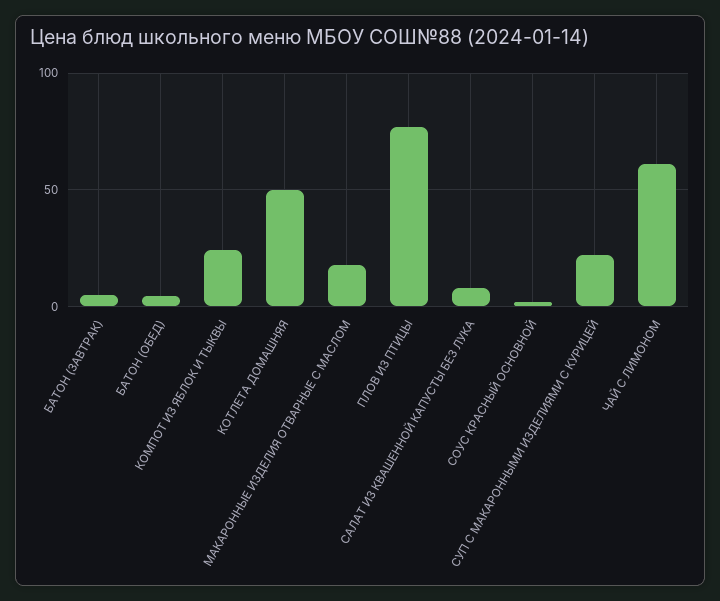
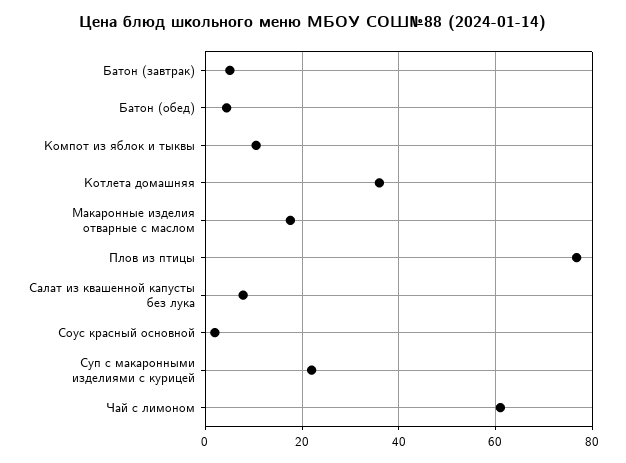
  {
    "БАТОН (ЗАВТРАК)": 6,
    "БАТОН (ОБЕД)": 4,
-   "КОМПОТ ИЗ ЯБЛОК И ТЫКВЫ": 25,
+   "КОМПОТ ИЗ ЯБЛОК И ТЫКВЫ": 10,
-   "КОТЛЕТА ДОМАШНЯЯ": 50,
+   "КОТЛЕТА ДОМАШНЯЯ": 36,
    "МАКАРОННЫЕ ИЗДЕЛИЯ ОТВАРНЫЕ С МАСЛОМ": 18,
    "ПЛОВ ИЗ ПТИЦЫ": 76,
    "САЛАТ ИЗ КВАШЕННОЙ КАПУСТЫ БЕЗ ЛУКА": 8,
    "СОУС КРАСНЫЙ ОСНОВНОЙ": 2,
    "СУП С МАКАРОННЫМИ ИЗДЕЛИЯМИ С КУРИЦЕЙ": 22,
    "ЧАЙ С ЛИМОНОМ": 62
  }

